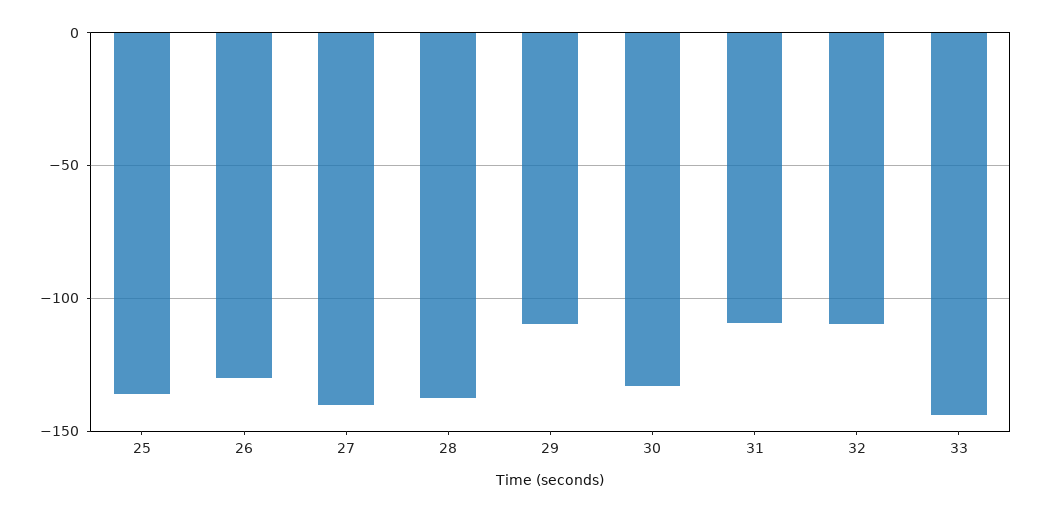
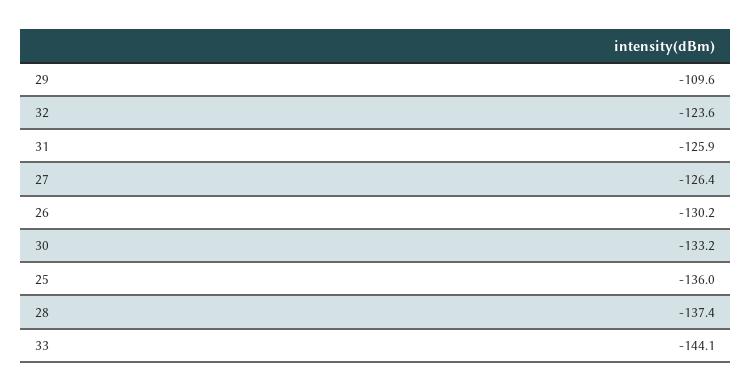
  {
    "25": -136,
    "26": -130.2,
-   "27": -140,
+   "27": -126.4,
    "28": -137.4,
    "29": -109.6,
    "30": -133.2,
-   "31": -110,
+   "31": -125.9,
-   "32": -110,
+   "32": -123.6,
    "33": -144.1
  }

